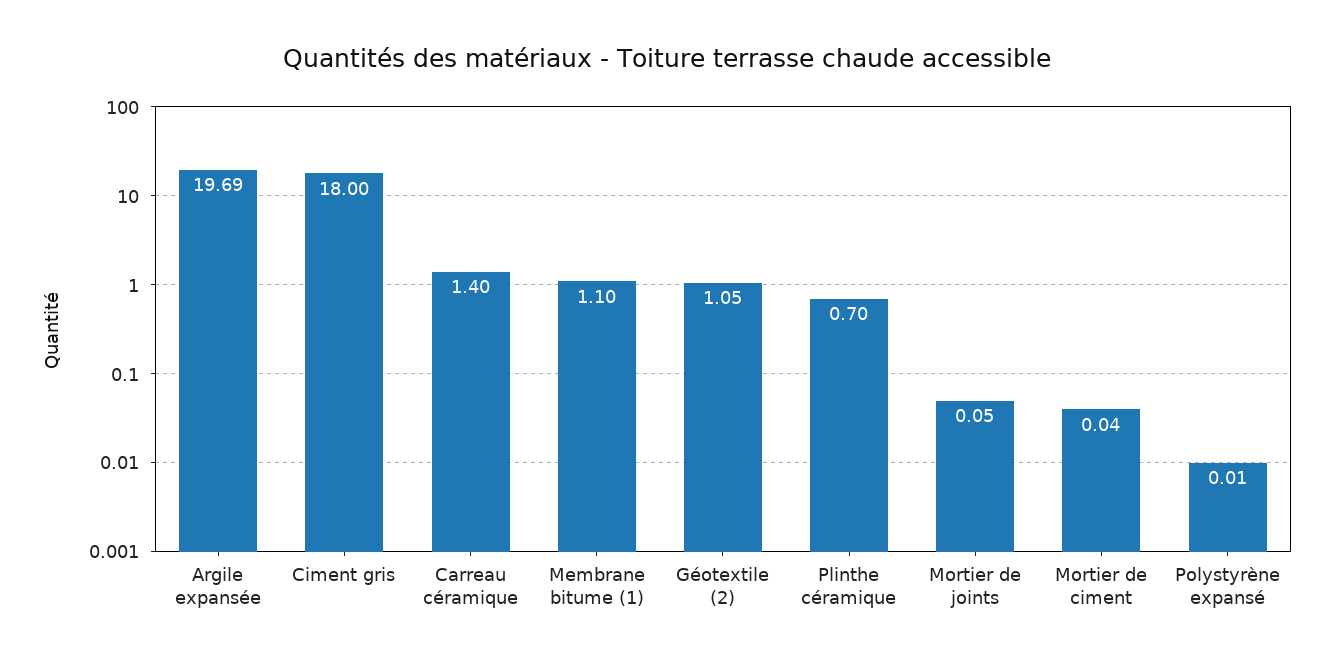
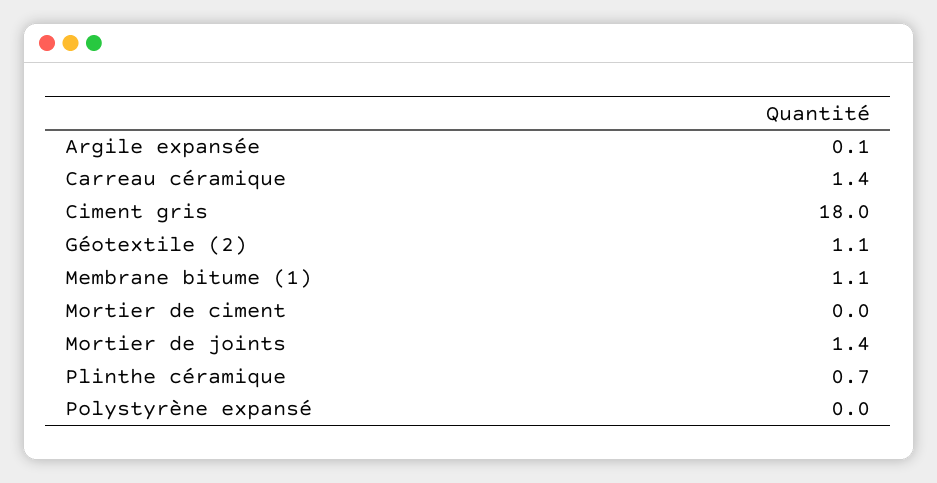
  {
-   "Argile expansée": 19.69,
+   "Argile expansée": 0.1,
    "Ciment gris": 18,
    "Carreau céramique": 1.4,
    "Membrane bitume (1)": 1.1,
    "Géotextile (2)": 1.05,
    "Plinthe céramique": 0.7,
-   "Mortier de joints": 0.05,
+   "Mortier de joints": 1.4,
    "Mortier de ciment": 0.04,
    "Polystyrène expansé": 0.01
  }

